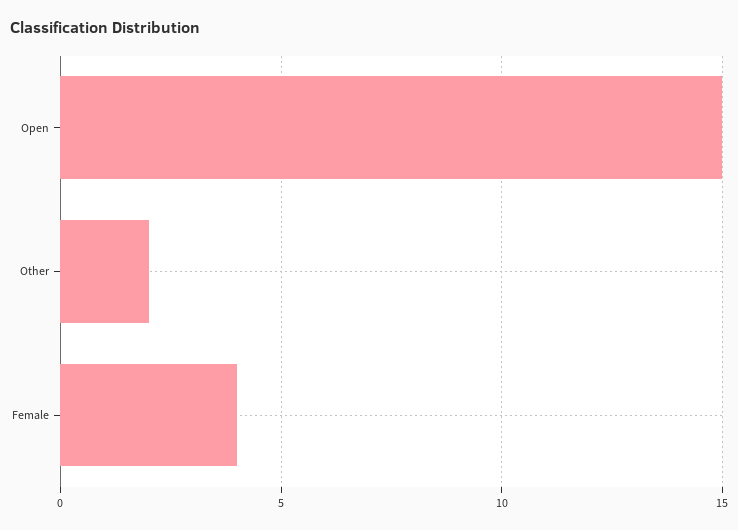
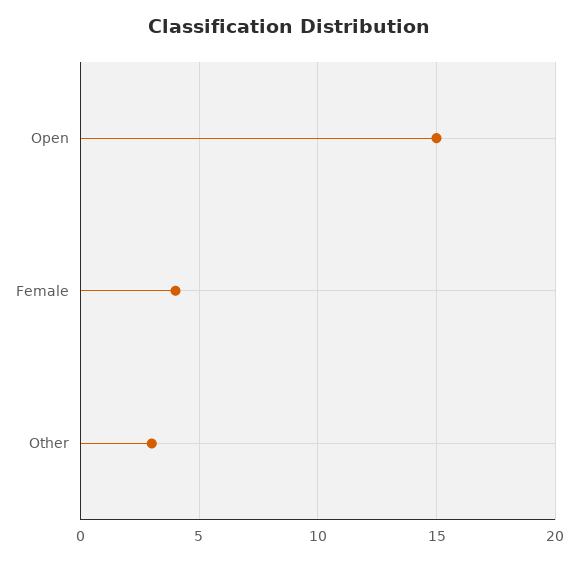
  {
    "Open": 15,
-   "Other": 2,
+   "Other": 3,
    "Female": 4
  }

